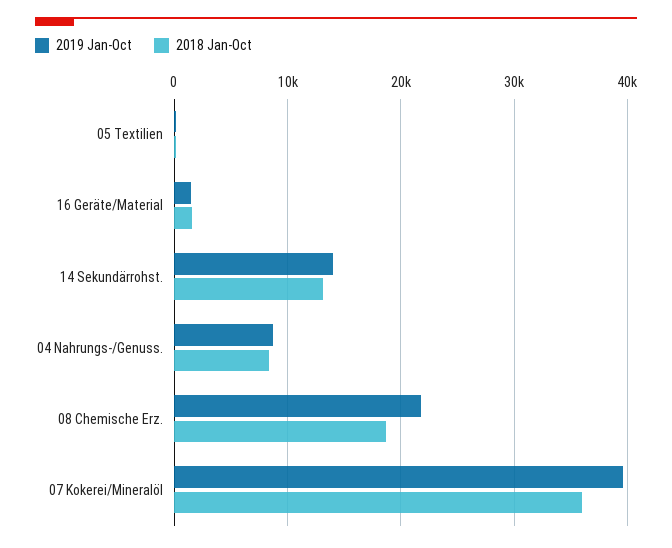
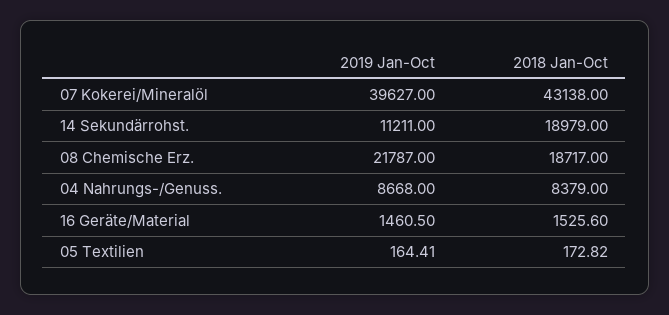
  {
    "2019 Jan-Oct": {
      "05 Textilien": 164.41,
      "16 Geräte/Material": 1460.5,
-     "14 Sekundärrohst.": 14000,
+     "14 Sekundärrohst.": 11211,
      "04 Nahrungs-/Genuss.": 8668,
      "08 Chemische Erz.": 21787,
      "07 Kokerei/Mineralöl": 39627
    },
    "2018 Jan-Oct": {
      "05 Textilien": 172.82,
      "16 Geräte/Material": 1525.6,
-     "14 Sekundärrohst.": 13000,
+     "14 Sekundärrohst.": 18979,
      "04 Nahrungs-/Genuss.": 8379,
      "08 Chemische Erz.": 18717,
-     "07 Kokerei/Mineralöl": 36000
+     "07 Kokerei/Mineralöl": 43138
    }
  }

